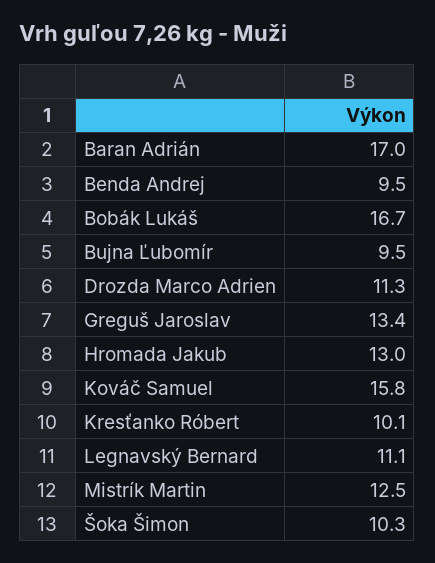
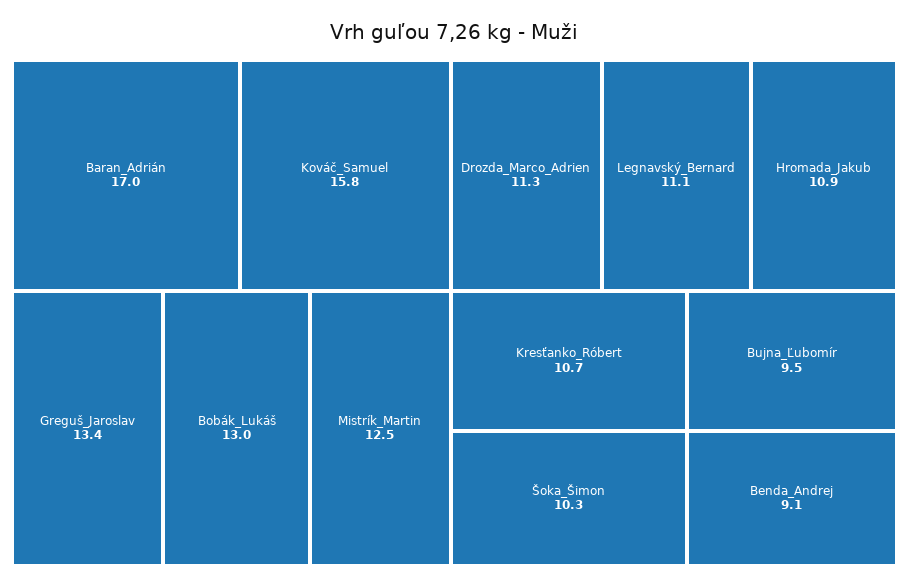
  {
    "Baran Adrián": 17,
-   "Benda Andrej": 9.5,
+   "Benda Andrej": 9.1,
-   "Bobák Lukáš": 16.7,
+   "Bobák Lukáš": 13,
    "Bujna Ľubomír": 9.5,
    "Drozda Marco Adrien": 11.3,
    "Greguš Jaroslav": 13.4,
-   "Hromada Jakub": 13,
+   "Hromada Jakub": 10.9,
    "Kováč Samuel": 15.8,
-   "Kresťanko Róbert": 10.1,
+   "Kresťanko Róbert": 10.7,
    "Legnavský Bernard": 11.1,
    "Mistrík Martin": 12.5,
    "Šoka Šimon": 10.3
  }

